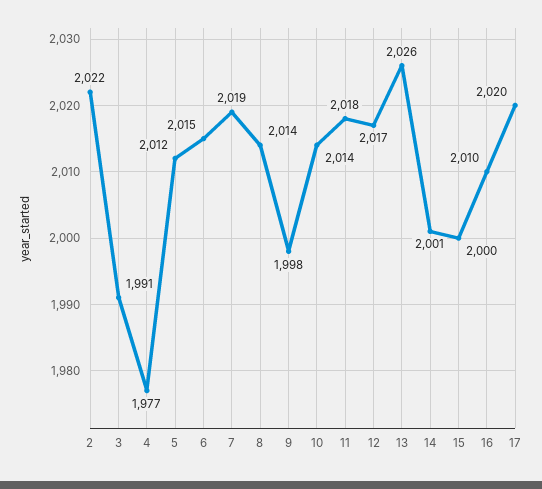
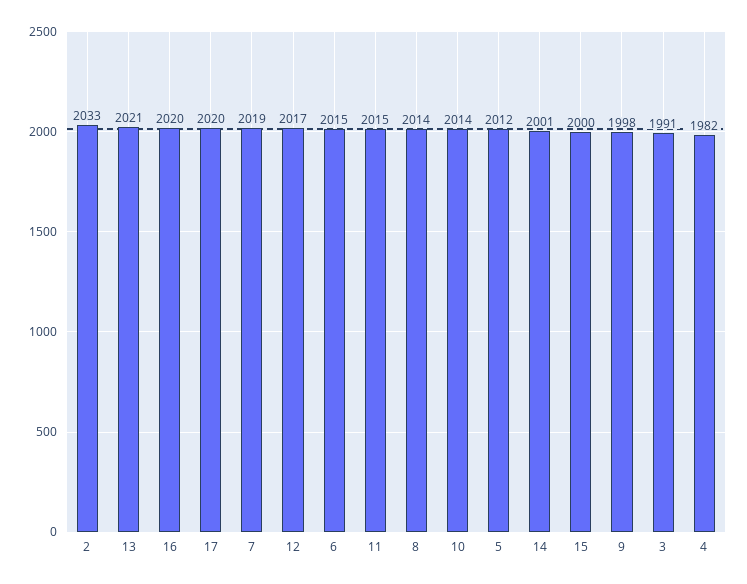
  {
-   "2": 2022,
+   "2": 2033,
    "3": 1991,
-   "4": 1977,
+   "4": 1982,
    "5": 2012,
    "6": 2015,
    "7": 2019,
    "8": 2014,
    "9": 1998,
    "10": 2014,
-   "11": 2018,
+   "11": 2015,
    "12": 2017,
-   "13": 2026,
+   "13": 2021,
    "14": 2001,
    "15": 2000,
-   "16": 2010,
+   "16": 2020,
    "17": 2020
  }

